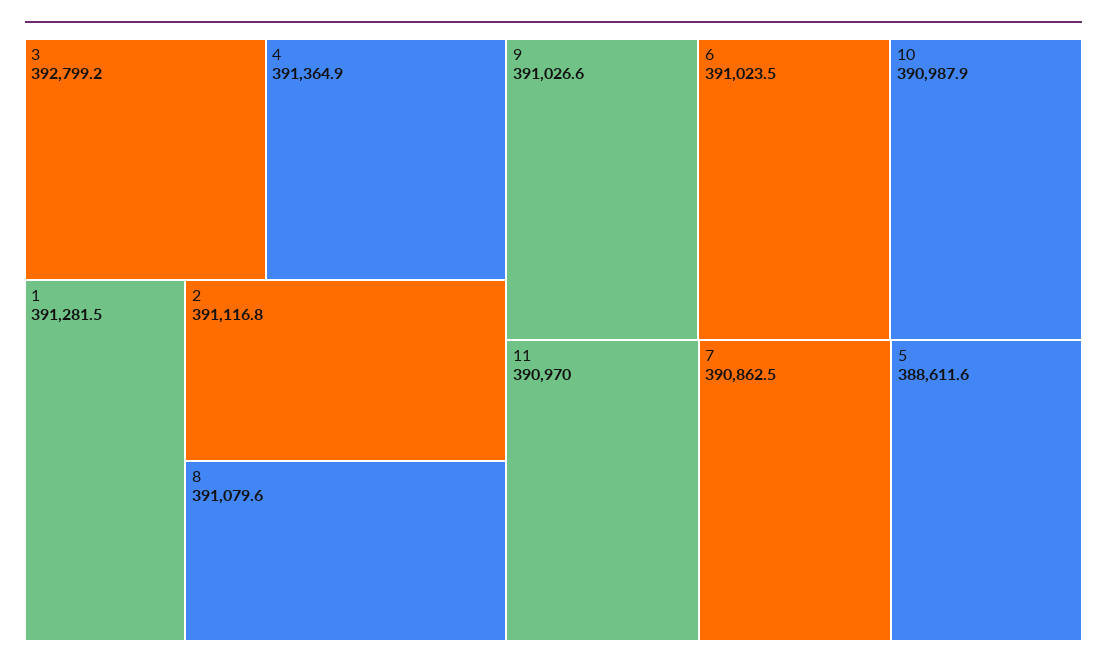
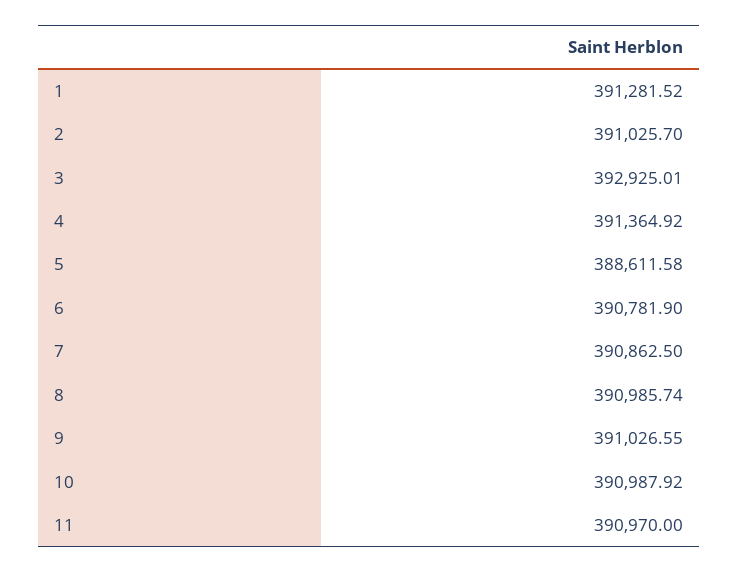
  {
-   "3": 392799.2,
+   "3": 392925.01,
    "4": 391364.92,
    "1": 391281.52,
-   "2": 391116.8,
+   "2": 391025.7,
-   "8": 391079.6,
+   "8": 390985.74,
    "9": 391026.55,
-   "6": 391023.5,
+   "6": 390781.9,
    "10": 390987.92,
    "11": 390970,
    "7": 390862.5,
    "5": 388611.58
  }

